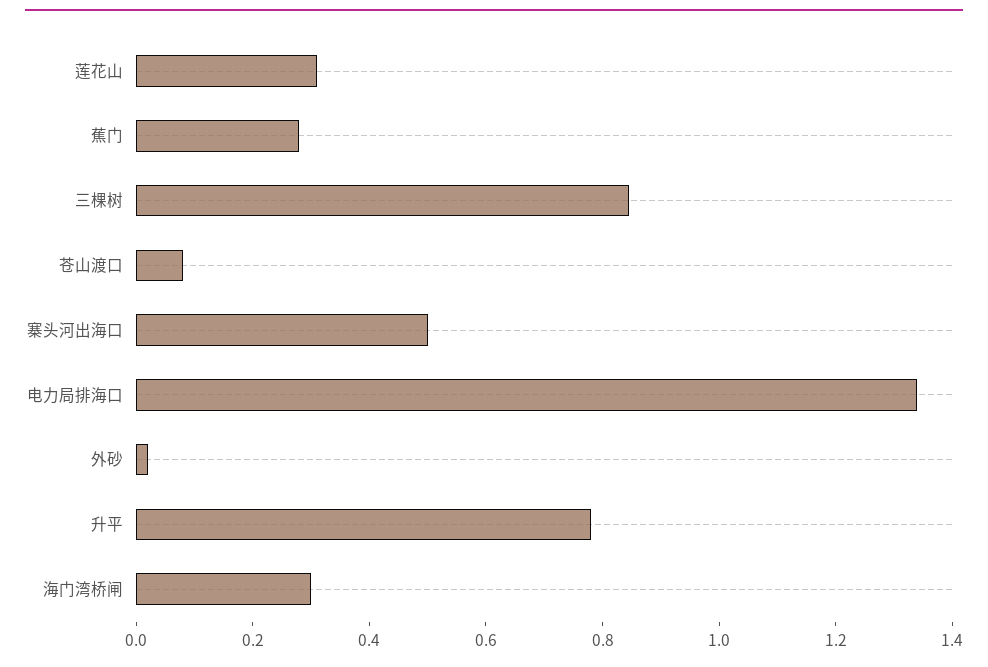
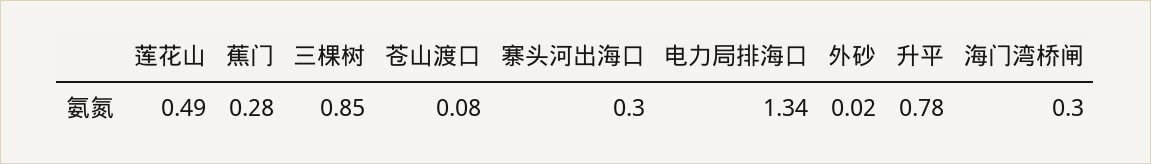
  {
-   "莲花山": 0.3,
+   "莲花山": 0.49,
    "蕉门": 0.28,
    "三棵树": 0.85,
    "苍山渡口": 0.08,
-   "寨头河出海口": 0.5,
+   "寨头河出海口": 0.3,
    "电力局排海口": 1.34,
    "外砂": 0.02,
    "升平": 0.78,
    "海门湾桥闸": 0.3
  }

